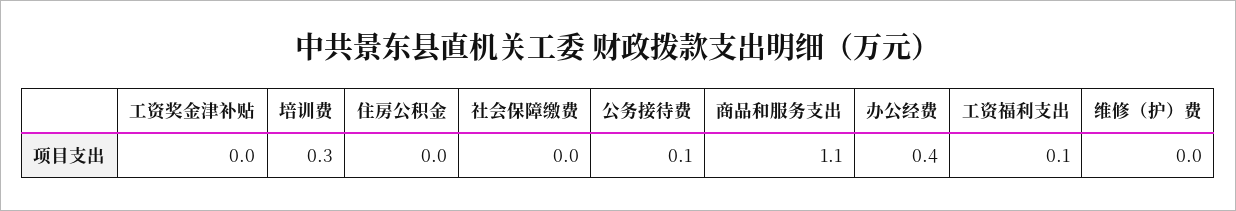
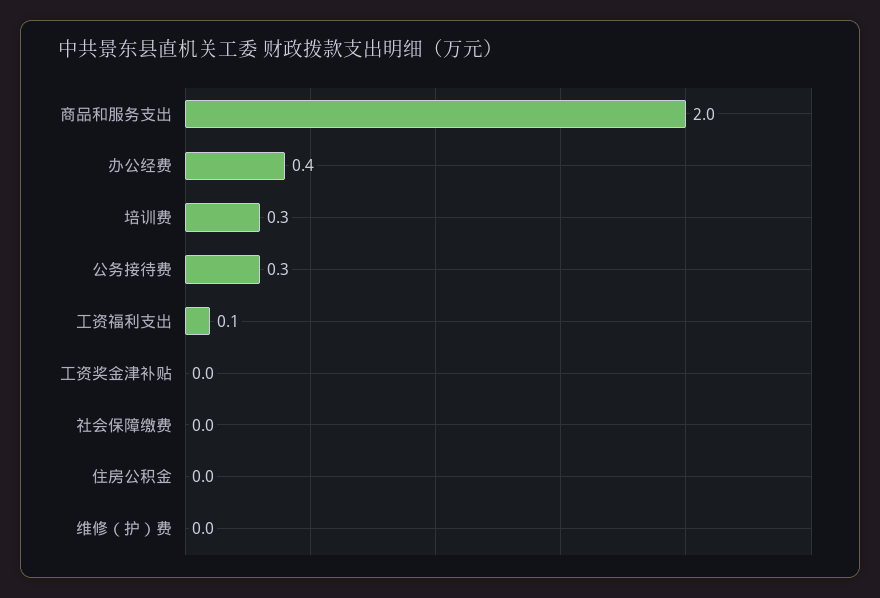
  {
    "工资奖金津补贴": 0,
    "培训费": 0.3,
    "住房公积金": 0,
    "社会保障缴费": 0,
-   "公务接待费": 0.1,
+   "公务接待费": 0.3,
-   "商品和服务支出": 1.1,
+   "商品和服务支出": 2,
    "办公经费": 0.4,
    "工资福利支出": 0.1,
    "维修（护）费": 0
  }

